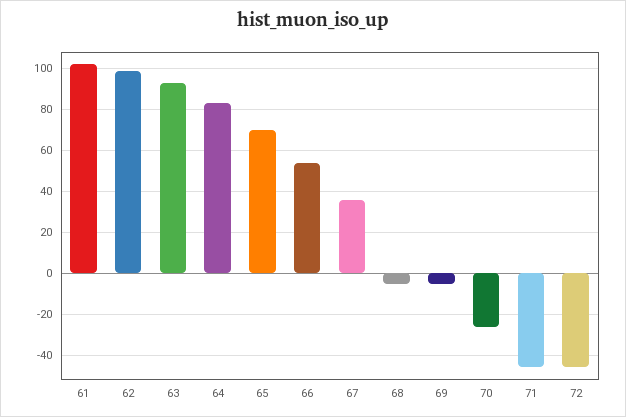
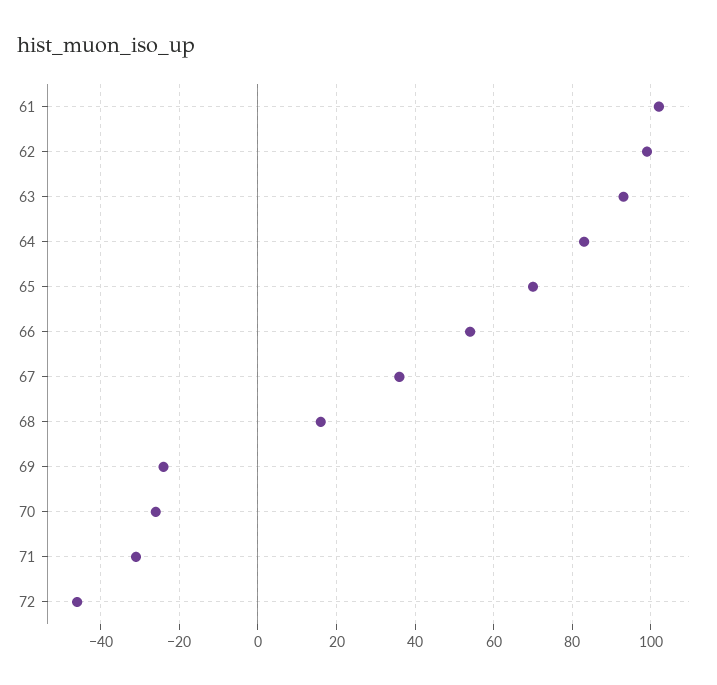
  {
    "61": 100,
    "62": 100,
    "63": 95,
    "64": 85,
    "65": 70,
    "66": 55,
    "67": 35,
-   "68": -5,
+   "68": 15,
-   "69": -5,
+   "69": -25,
    "70": -25,
-   "71": -45,
+   "71": -30,
    "72": -45
  }

